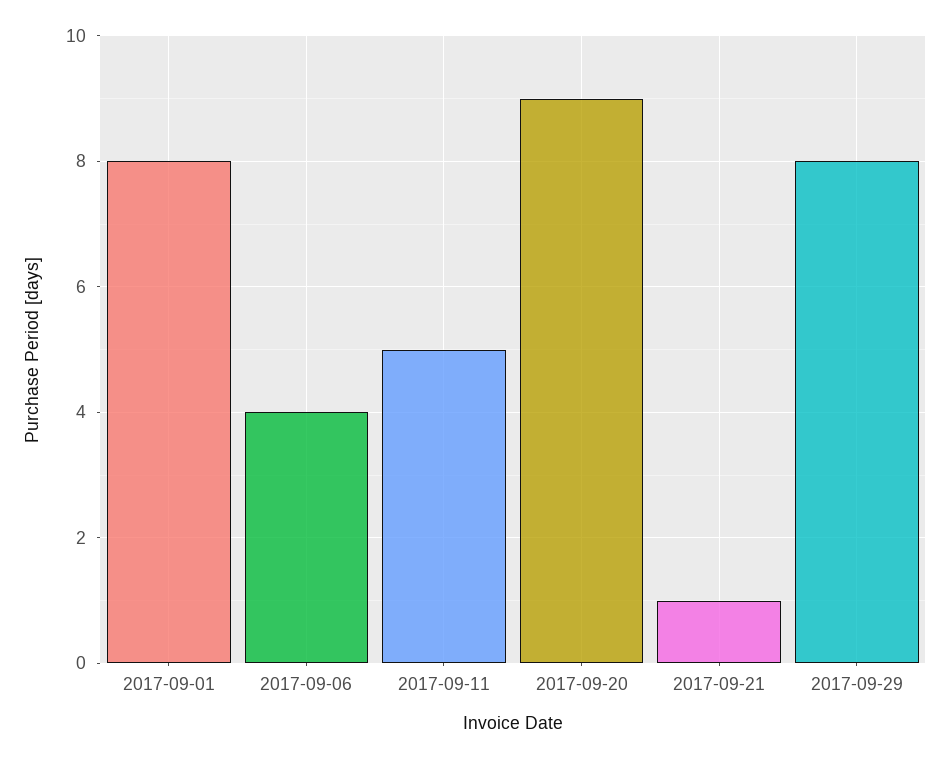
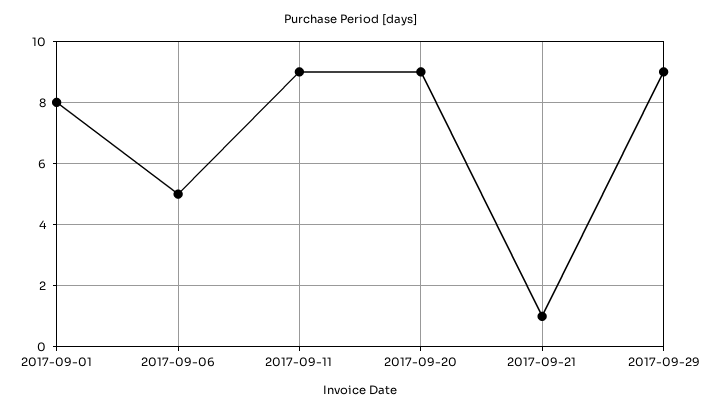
  {
    "2017-09-01": 8,
-   "2017-09-06": 4,
+   "2017-09-06": 5,
-   "2017-09-11": 5,
+   "2017-09-11": 9,
    "2017-09-20": 9,
    "2017-09-21": 1,
-   "2017-09-29": 8
+   "2017-09-29": 9
  }

